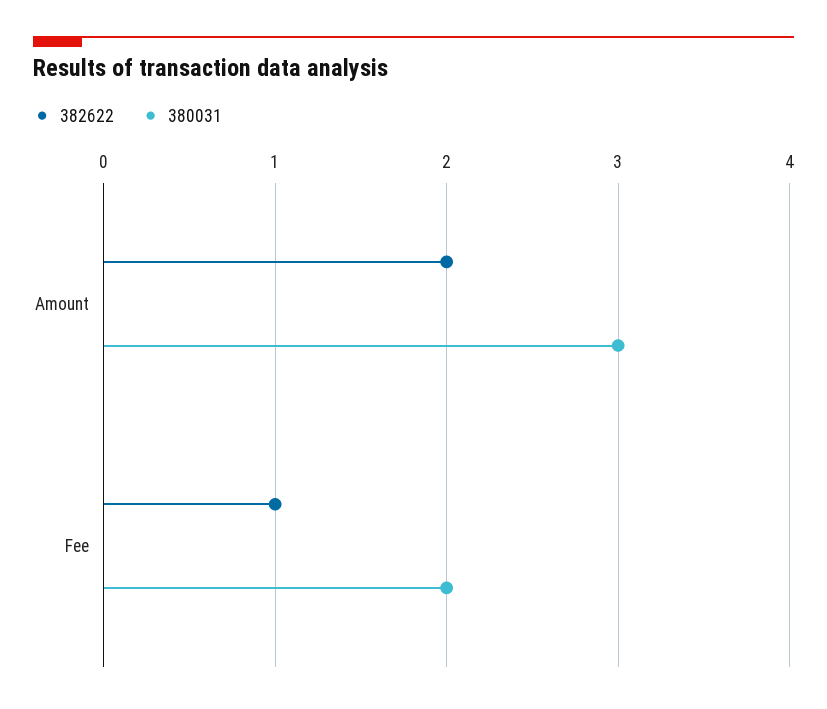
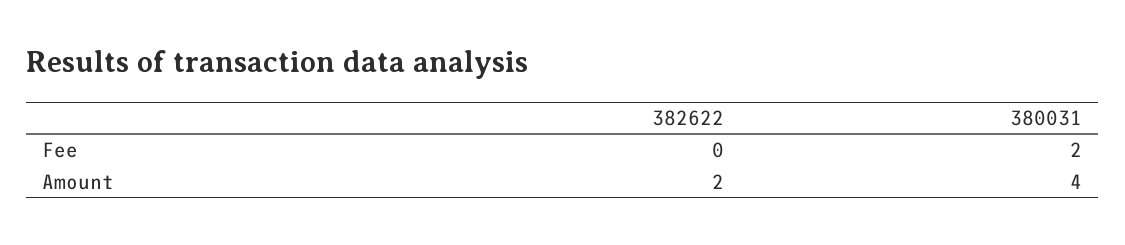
  {
    "382622": {
      "Amount": 2,
-     "Fee": 1
+     "Fee": 0
    },
    "380031": {
-     "Amount": 3,
+     "Amount": 4,
      "Fee": 2
    }
  }

